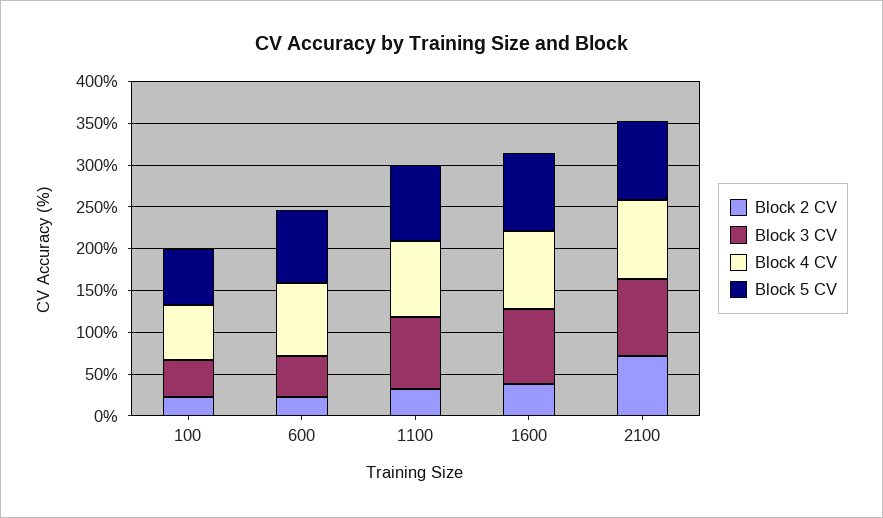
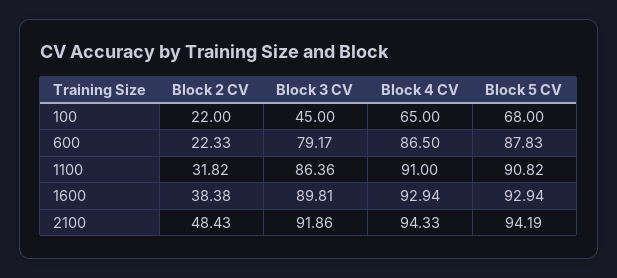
  {
    "Block 2 CV": {
      "100": 22,
      "600": 22.33,
      "1100": 31.82,
      "1600": 38.38,
-     "2100": 70
+     "2100": 48.43
    },
    "Block 3 CV": {
      "100": 45,
-     "600": 50,
+     "600": 79.17,
      "1100": 86.36,
      "1600": 89.81,
      "2100": 91.86
    },
    "Block 4 CV": {
      "100": 65,
      "600": 86.5,
      "1100": 91,
      "1600": 92.94,
      "2100": 94.33
    },
    "Block 5 CV": {
      "100": 68,
      "600": 87.83,
      "1100": 90.82,
      "1600": 92.94,
      "2100": 94.19
    }
  }

